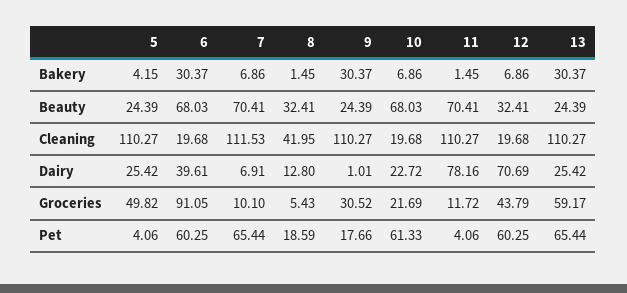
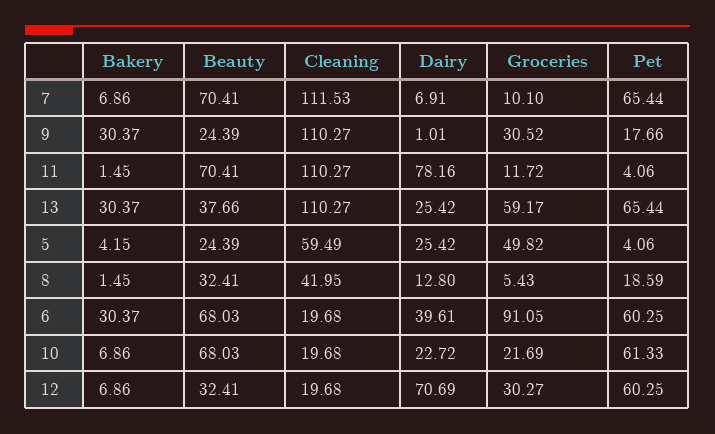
  {
    "5": {
      "Bakery": 4.15,
      "Beauty": 24.39,
-     "Cleaning": 110.27,
+     "Cleaning": 59.49,
      "Dairy": 25.42,
      "Groceries": 49.82,
      "Pet": 4.06
    },
    "6": {
      "Bakery": 30.37,
      "Beauty": 68.03,
      "Cleaning": 19.68,
      "Dairy": 39.61,
      "Groceries": 91.05,
      "Pet": 60.25
    },
    "7": {
      "Bakery": 6.86,
      "Beauty": 70.41,
      "Cleaning": 111.53,
      "Dairy": 6.91,
      "Groceries": 10.1,
      "Pet": 65.44
    },
    "8": {
      "Bakery": 1.45,
      "Beauty": 32.41,
      "Cleaning": 41.95,
      "Dairy": 12.8,
      "Groceries": 5.43,
      "Pet": 18.59
    },
    "9": {
      "Bakery": 30.37,
      "Beauty": 24.39,
      "Cleaning": 110.27,
      "Dairy": 1.01,
      "Groceries": 30.52,
      "Pet": 17.66
    },
    "10": {
      "Bakery": 6.86,
      "Beauty": 68.03,
      "Cleaning": 19.68,
      "Dairy": 22.72,
      "Groceries": 21.69,
      "Pet": 61.33
    },
    "11": {
      "Bakery": 1.45,
      "Beauty": 70.41,
      "Cleaning": 110.27,
      "Dairy": 78.16,
      "Groceries": 11.72,
      "Pet": 4.06
    },
    "12": {
      "Bakery": 6.86,
      "Beauty": 32.41,
      "Cleaning": 19.68,
      "Dairy": 70.69,
-     "Groceries": 43.79,
+     "Groceries": 30.27,
      "Pet": 60.25
    },
    "13": {
      "Bakery": 30.37,
-     "Beauty": 24.39,
+     "Beauty": 37.66,
      "Cleaning": 110.27,
      "Dairy": 25.42,
      "Groceries": 59.17,
      "Pet": 65.44
    }
  }

